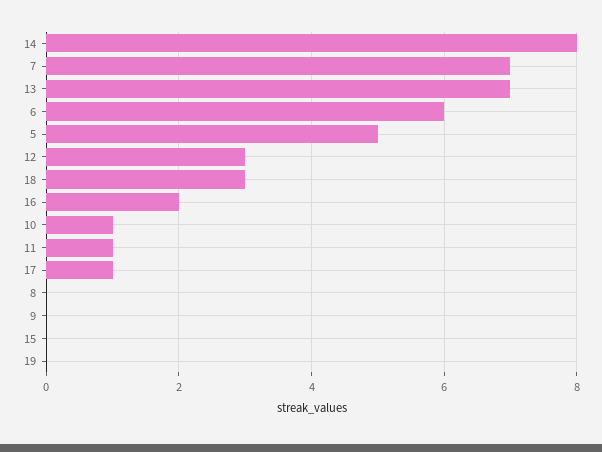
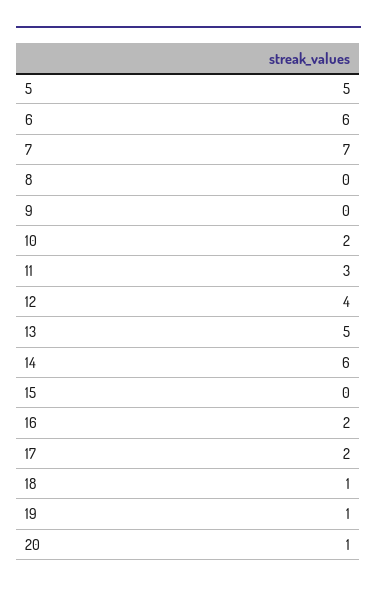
  {
-   "14": 8,
+   "14": 6,
    "7": 7,
-   "13": 7,
+   "13": 5,
    "6": 6,
    "5": 5,
-   "12": 3,
+   "12": 4,
-   "18": 3,
+   "18": 1,
    "16": 2,
-   "10": 1,
+   "10": 2,
-   "11": 1,
+   "11": 3,
-   "17": 1,
+   "17": 2,
    "8": 0,
    "9": 0,
    "15": 0,
-   "19": 0
+   "19": 1,
+   "20": 1
  }

